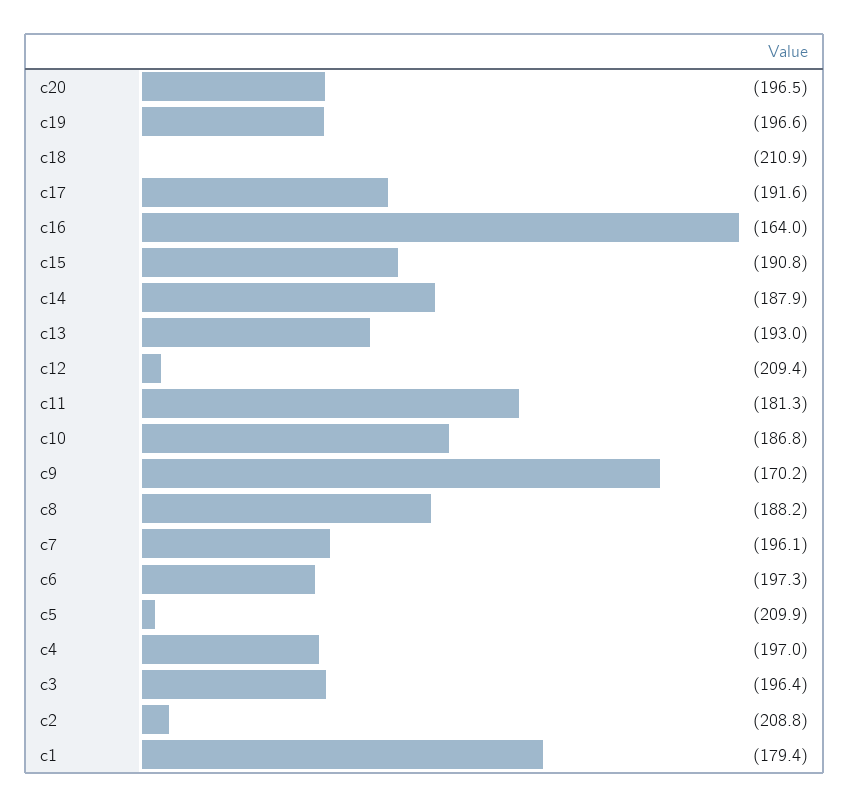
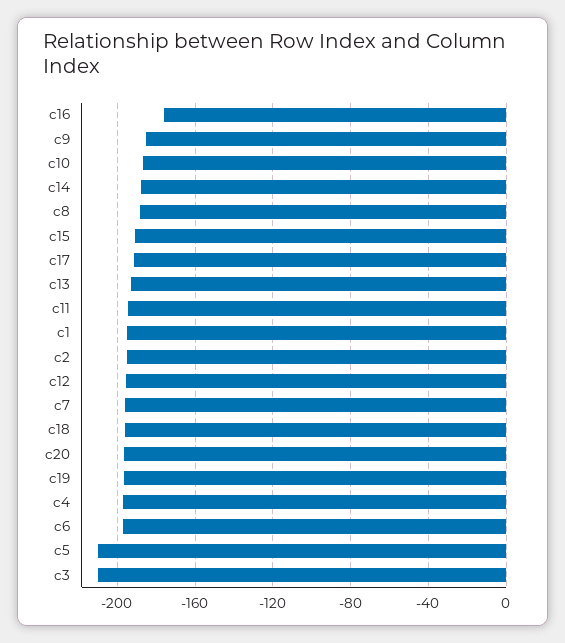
  {
    "c20": -196.5,
    "c19": -196.6,
-   "c18": -210.9,
+   "c18": -195,
    "c17": -191.6,
-   "c16": -164,
+   "c16": -175,
    "c15": -190.8,
    "c14": -187.9,
    "c13": -193,
-   "c12": -209.4,
+   "c12": -195,
-   "c11": -181.3,
+   "c11": -195,
    "c10": -186.8,
-   "c9": -170.2,
+   "c9": -185,
    "c8": -188.2,
    "c7": -196.1,
    "c6": -197.3,
    "c5": -209.9,
    "c4": -197,
-   "c3": -196.4,
+   "c3": -210,
-   "c2": -208.8,
+   "c2": -195,
-   "c1": -179.4
+   "c1": -195
  }

